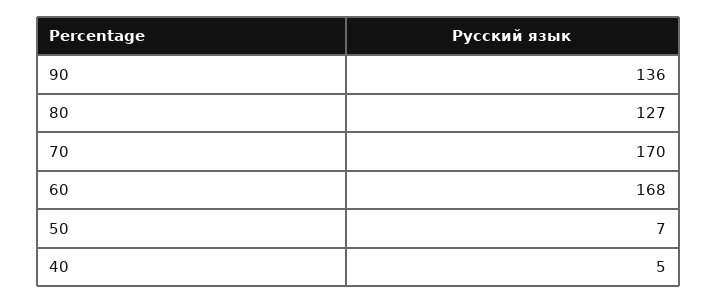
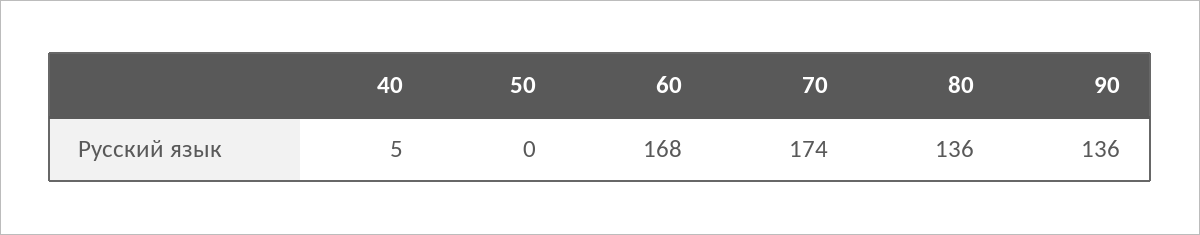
  {
    "90": 136,
-   "80": 127,
+   "80": 136,
-   "70": 170,
+   "70": 174,
    "60": 168,
-   "50": 7,
+   "50": 0,
    "40": 5
  }

